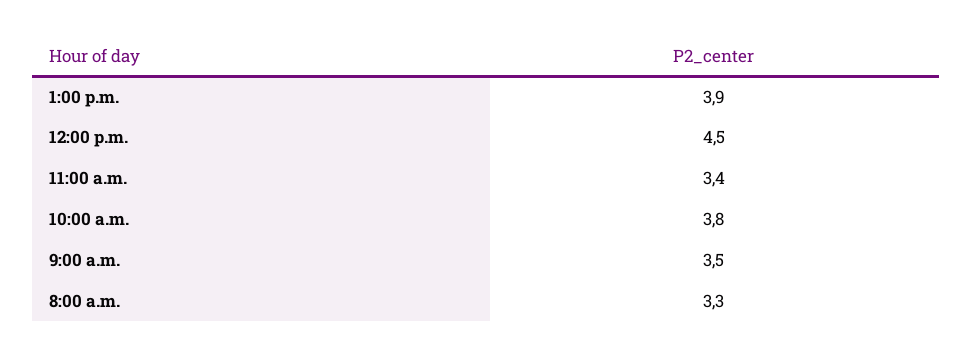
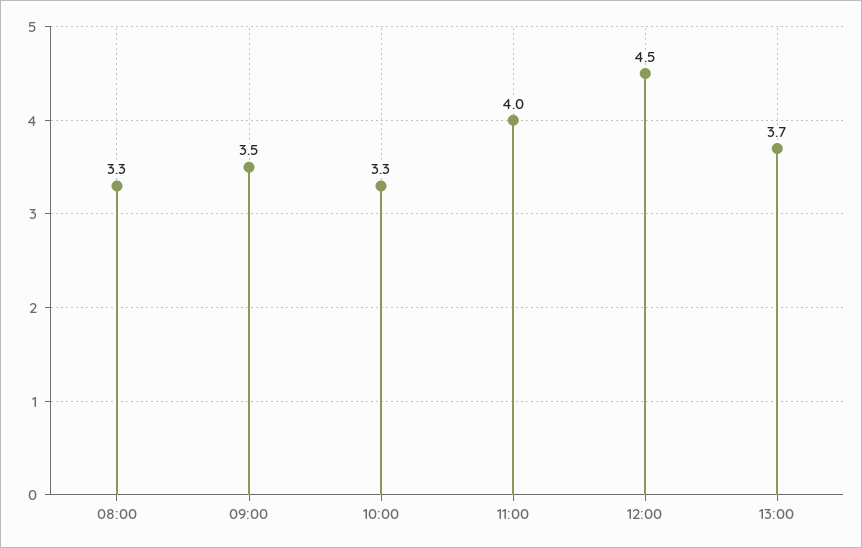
  {
-   "1:00 p.m.": 3.9,
+   "1:00 p.m.": 3.7,
    "12:00 p.m.": 4.5,
-   "11:00 a.m.": 3.4,
+   "11:00 a.m.": 4,
-   "10:00 a.m.": 3.8,
+   "10:00 a.m.": 3.3,
    "9:00 a.m.": 3.5,
    "8:00 a.m.": 3.3
  }

